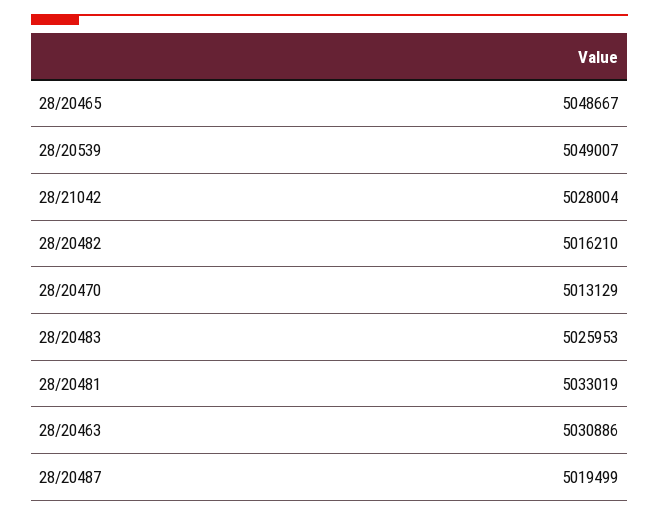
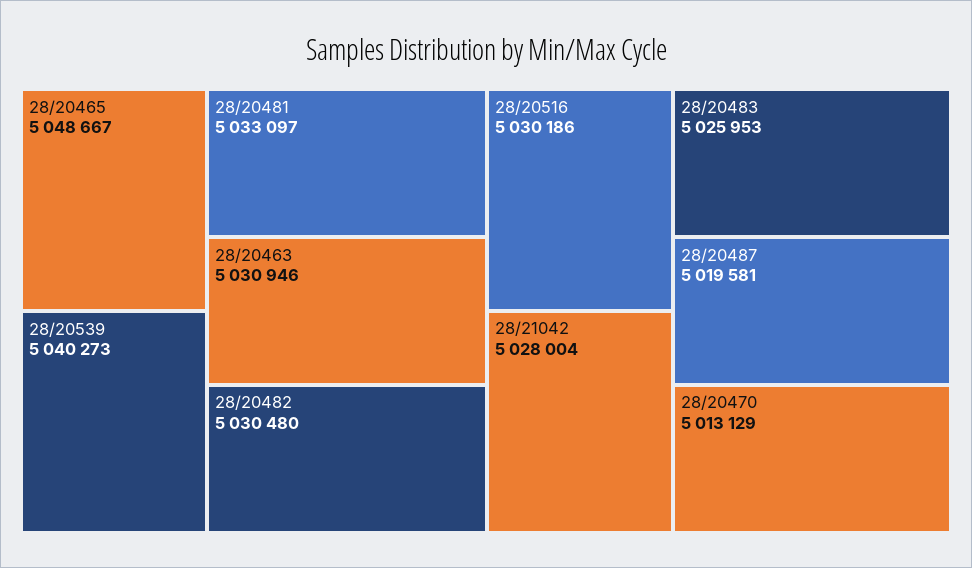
  {
    "28/20465": 5048667,
-   "28/20539": 5049007,
+   "28/20539": 5040273,
    "28/21042": 5028004,
-   "28/20482": 5016210,
+   "28/20482": 5030480,
    "28/20470": 5013129,
    "28/20483": 5025953,
-   "28/20481": 5033019,
+   "28/20481": 5033097,
-   "28/20463": 5030886,
+   "28/20463": 5030946,
-   "28/20487": 5019499
+   "28/20487": 5019581,
+   "28/20516": 5030186
  }

